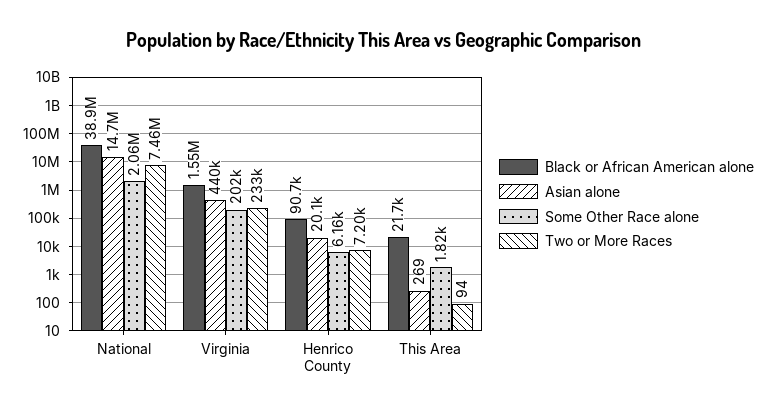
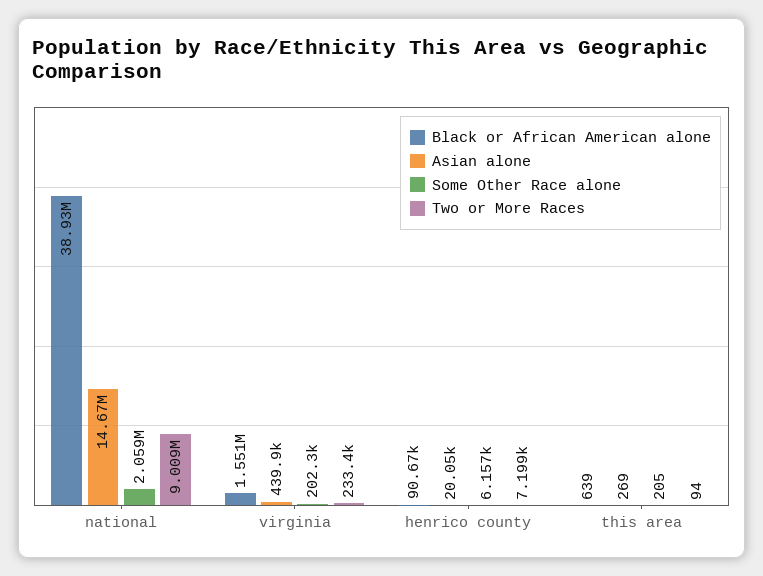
  {
    "Black or African American alone": {
      "National": 38930000,
      "Virginia": 1551000,
      "Henrico County": 90670,
-     "This Area": 21700
+     "This Area": 639
    },
    "Asian alone": {
      "National": 14670000,
      "Virginia": 439900,
      "Henrico County": 20050,
      "This Area": 269
    },
    "Some Other Race alone": {
      "National": 2059000,
      "Virginia": 202300,
      "Henrico County": 6157,
-     "This Area": 1820
+     "This Area": 205
    },
    "Two or More Races": {
-     "National": 7460000,
+     "National": 9009000,
      "Virginia": 233400,
      "Henrico County": 7199,
      "This Area": 94
    }
  }

